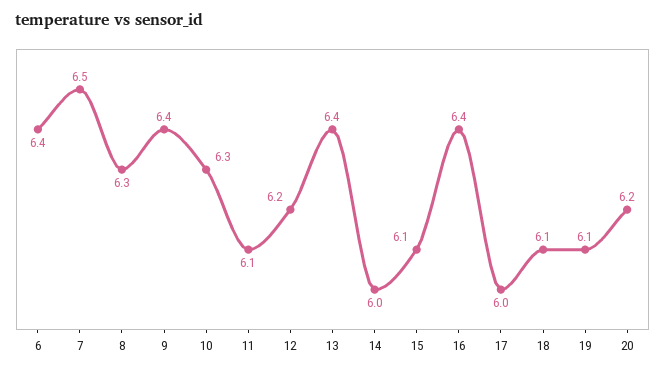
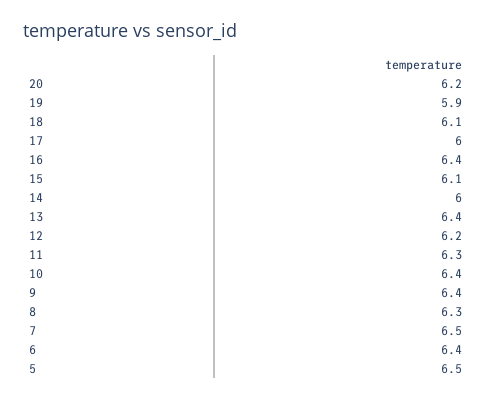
  {
    "6": 6.4,
    "7": 6.5,
    "8": 6.3,
    "9": 6.4,
-   "10": 6.3,
+   "10": 6.4,
-   "11": 6.1,
+   "11": 6.3,
    "12": 6.2,
    "13": 6.4,
    "14": 6,
    "15": 6.1,
    "16": 6.4,
    "17": 6,
    "18": 6.1,
-   "19": 6.1,
+   "19": 5.9,
-   "20": 6.2
+   "20": 6.2,
+   "5": 6.5
  }

